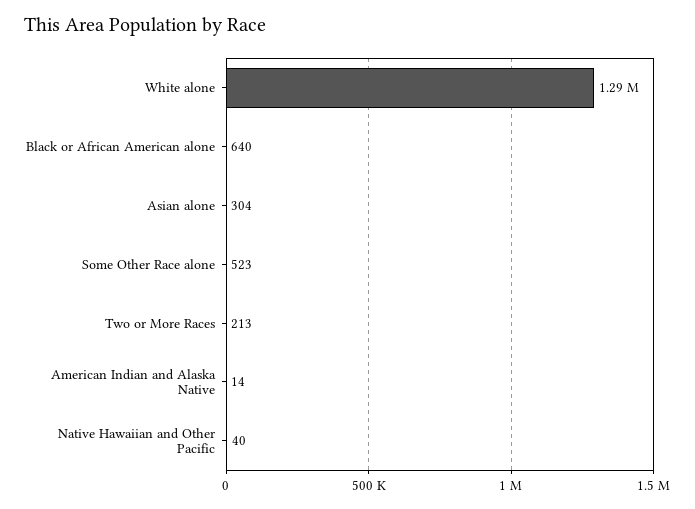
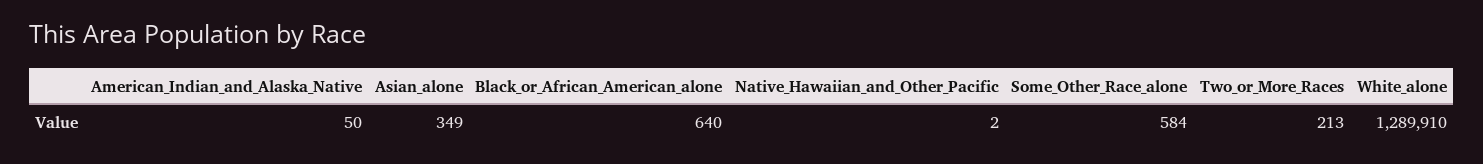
  {
    "White alone": 1289910,
    "Black or African American alone": 640,
-   "Asian alone": 304,
+   "Asian alone": 349,
-   "Some Other Race alone": 523,
+   "Some Other Race alone": 584,
    "Two or More Races": 213,
-   "American Indian and Alaska Native": 14,
+   "American Indian and Alaska Native": 50,
-   "Native Hawaiian and Other Pacific": 40
+   "Native Hawaiian and Other Pacific": 2
  }

